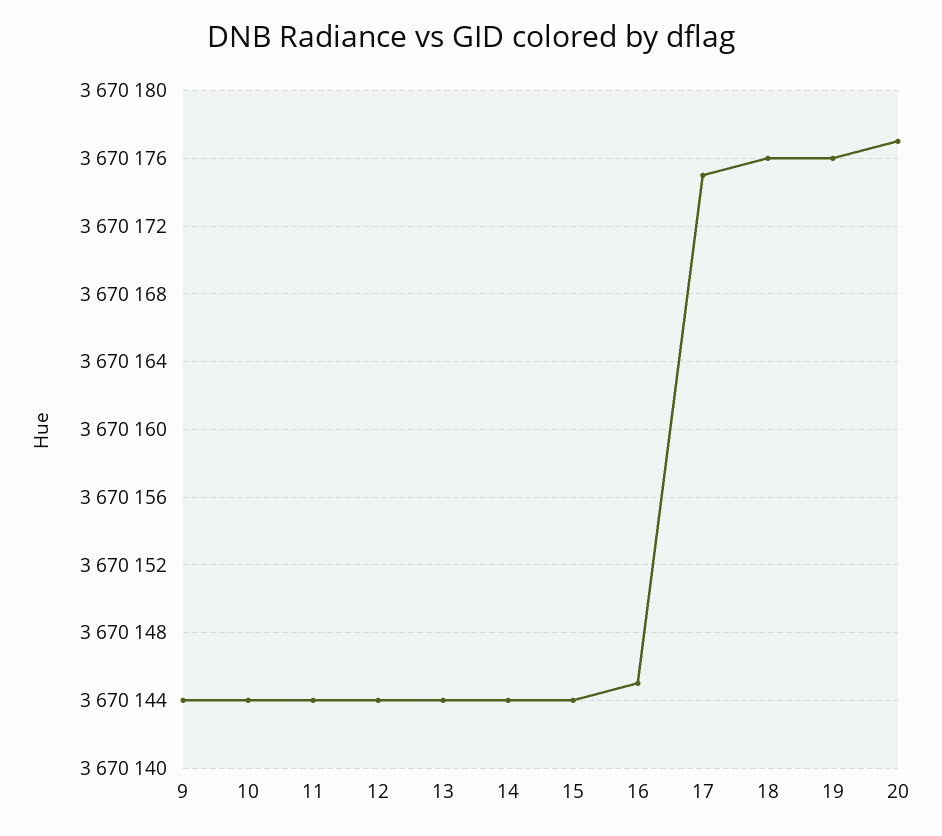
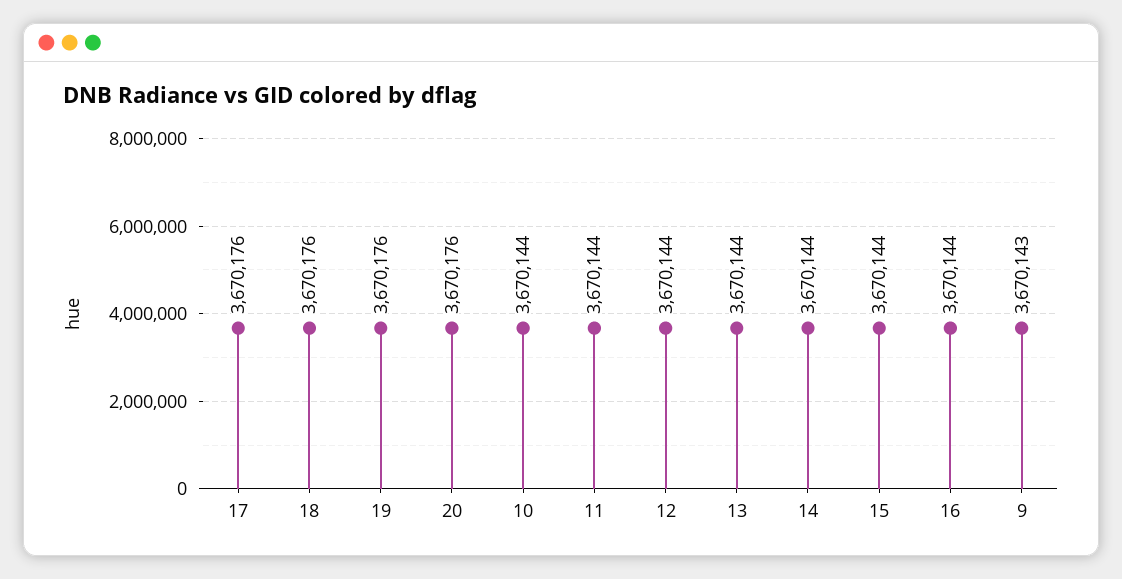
  {
-   "9": 3670144,
+   "9": 3670143,
    "10": 3670144,
    "11": 3670144,
    "12": 3670144,
    "13": 3670144,
    "14": 3670144,
    "15": 3670144,
-   "16": 3670145,
+   "16": 3670144,
-   "17": 3670175,
+   "17": 3670176,
    "18": 3670176,
    "19": 3670176,
-   "20": 3670177
+   "20": 3670176
  }

